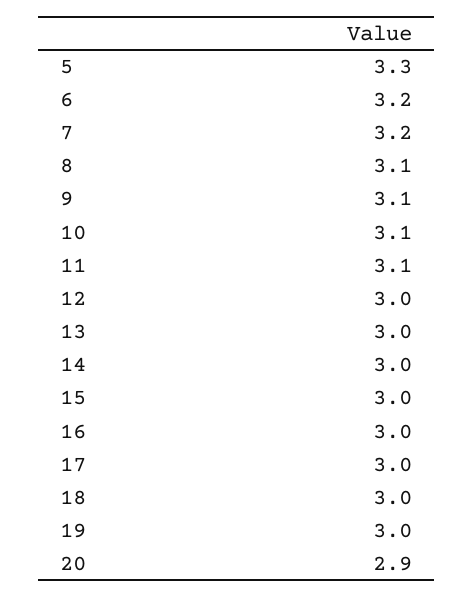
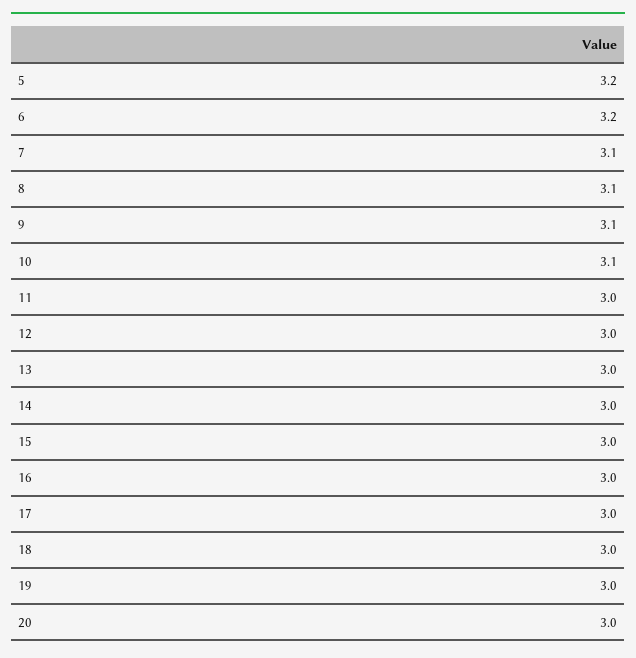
  {
-   "5": 3.3,
+   "5": 3.2,
    "6": 3.2,
-   "7": 3.2,
+   "7": 3.1,
    "8": 3.1,
    "9": 3.1,
    "10": 3.1,
-   "11": 3.1,
+   "11": 3,
    "12": 3,
    "13": 3,
    "14": 3,
    "15": 3,
    "16": 3,
    "17": 3,
    "18": 3,
    "19": 3,
-   "20": 2.9
+   "20": 3
  }

